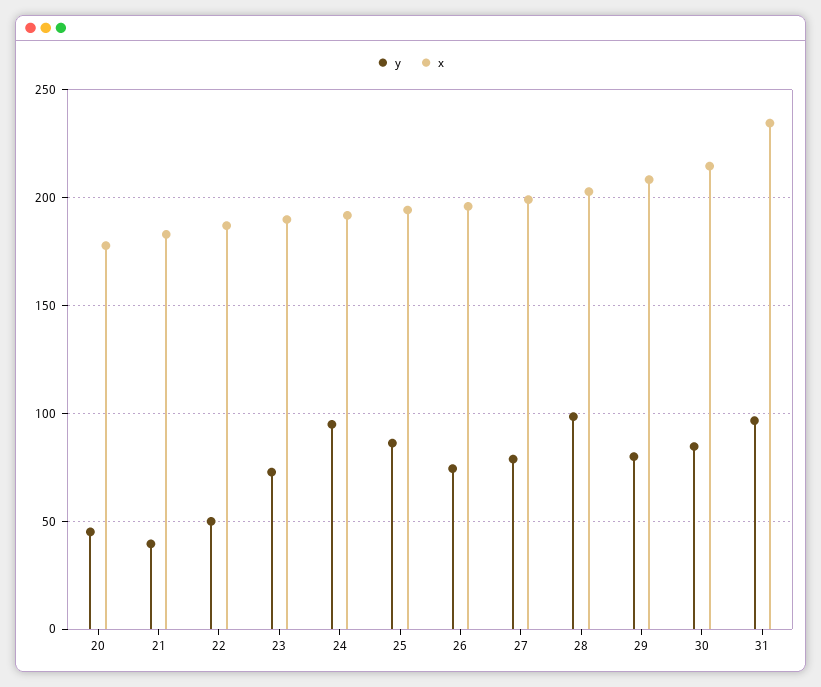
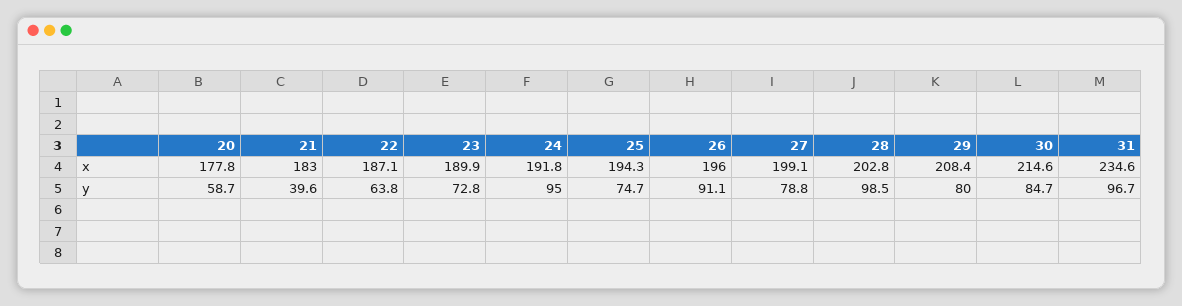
  {
    "y": {
-     "20": 45,
+     "20": 58.7,
      "21": 39.6,
-     "22": 50,
+     "22": 63.8,
      "23": 72.8,
      "24": 95,
-     "25": 85,
+     "25": 74.7,
-     "26": 75,
+     "26": 91.1,
      "27": 78.8,
      "28": 98.5,
      "29": 80,
      "30": 84.7,
      "31": 96.7
    },
    "x": {
      "20": 177.8,
      "21": 183,
      "22": 187.1,
      "23": 189.9,
      "24": 191.8,
      "25": 194.3,
      "26": 196,
      "27": 199.1,
      "28": 202.8,
      "29": 208.4,
      "30": 214.6,
      "31": 234.6
    }
  }

